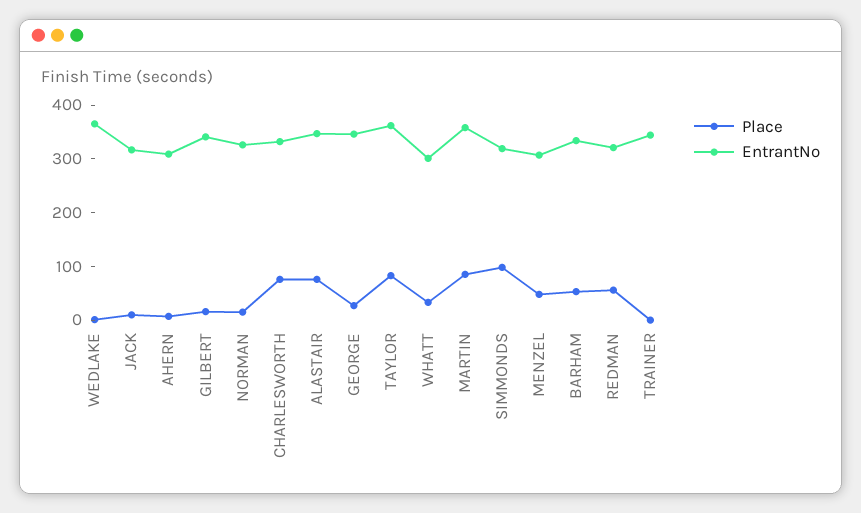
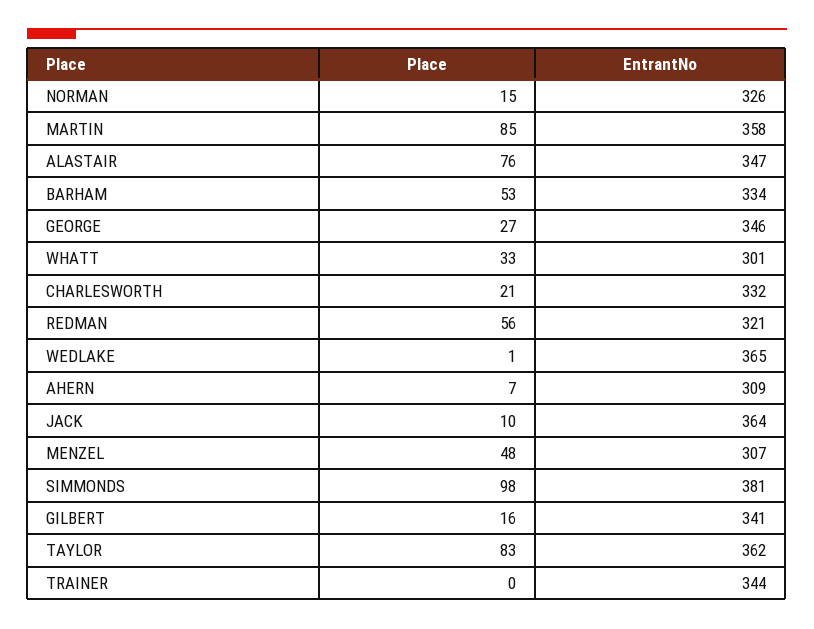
  {
    "Place": {
      "WEDLAKE": 1,
      "JACK": 10,
      "AHERN": 7,
      "GILBERT": 16,
      "NORMAN": 15,
-     "CHARLESWORTH": 80,
+     "CHARLESWORTH": 21,
      "ALASTAIR": 76,
      "GEORGE": 27,
      "TAYLOR": 83,
      "WHATT": 33,
      "MARTIN": 85,
      "SIMMONDS": 98,
      "MENZEL": 48,
      "BARHAM": 53,
      "REDMAN": 56,
      "TRAINER": 0
    },
    "EntrantNo": {
      "WEDLAKE": 365,
-     "JACK": 320,
+     "JACK": 364,
      "AHERN": 309,
      "GILBERT": 341,
      "NORMAN": 326,
      "CHARLESWORTH": 332,
      "ALASTAIR": 347,
      "GEORGE": 346,
      "TAYLOR": 362,
      "WHATT": 301,
      "MARTIN": 358,
-     "SIMMONDS": 320,
+     "SIMMONDS": 381,
      "MENZEL": 307,
      "BARHAM": 334,
      "REDMAN": 321,
      "TRAINER": 344
    }
  }

